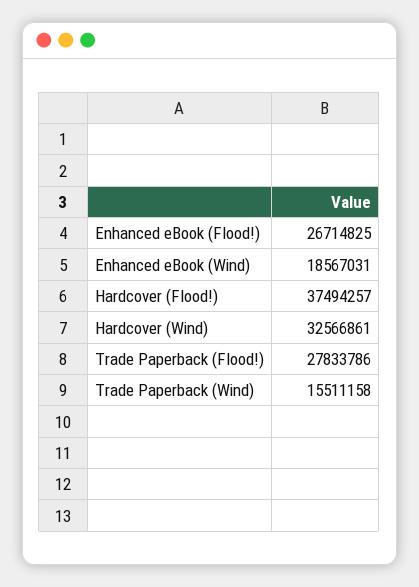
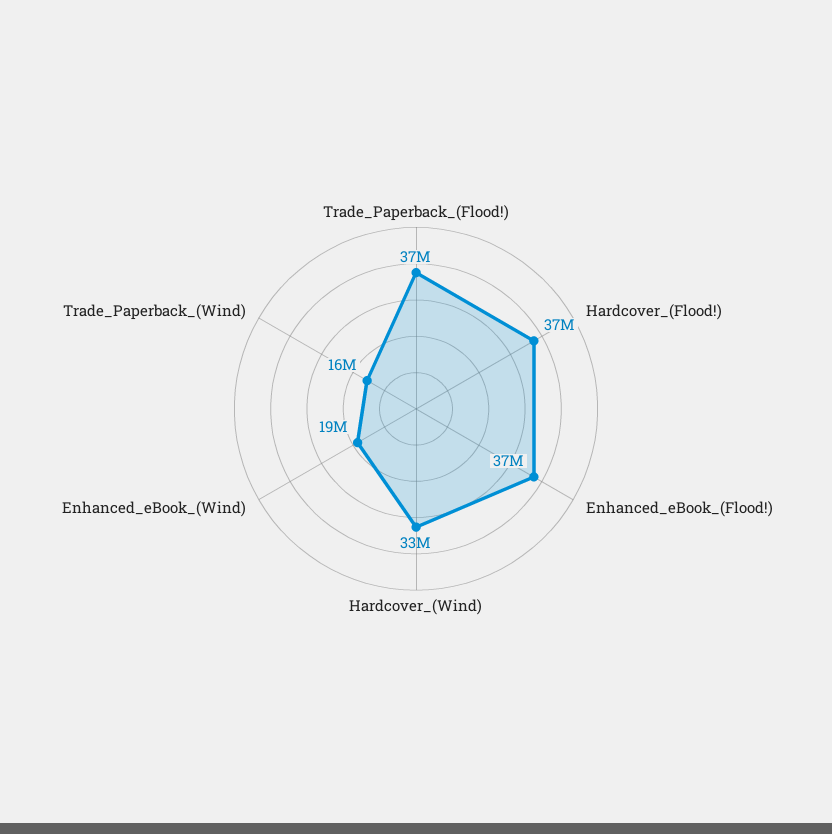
  {
-   "Enhanced eBook (Flood!)": 26714825,
+   "Enhanced eBook (Flood!)": 37000000,
    "Enhanced eBook (Wind)": 18567031,
    "Hardcover (Flood!)": 37494257,
    "Hardcover (Wind)": 32566861,
-   "Trade Paperback (Flood!)": 27833786,
+   "Trade Paperback (Flood!)": 37000000,
    "Trade Paperback (Wind)": 15511158
  }

